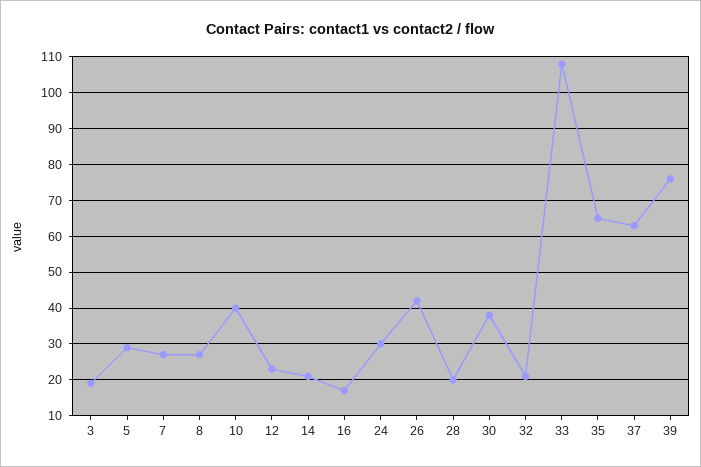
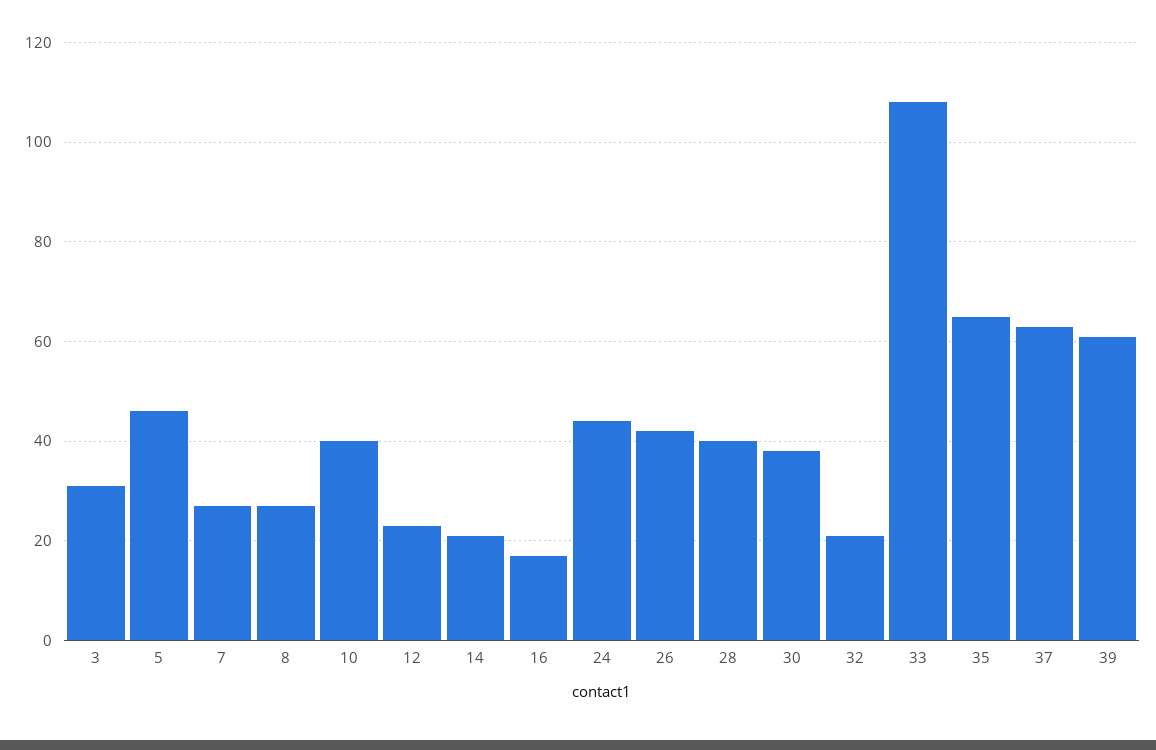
  {
-   "3": 20,
+   "3": 30,
-   "5": 30,
+   "5": 45,
    "7": 25,
    "8": 25,
    "10": 40,
    "12": 25,
    "14": 20,
    "16": 15,
-   "24": 30,
+   "24": 45,
    "26": 40,
-   "28": 20,
+   "28": 40,
    "30": 40,
    "32": 20,
    "33": 110,
    "35": 65,
    "37": 65,
-   "39": 75
+   "39": 60
  }

